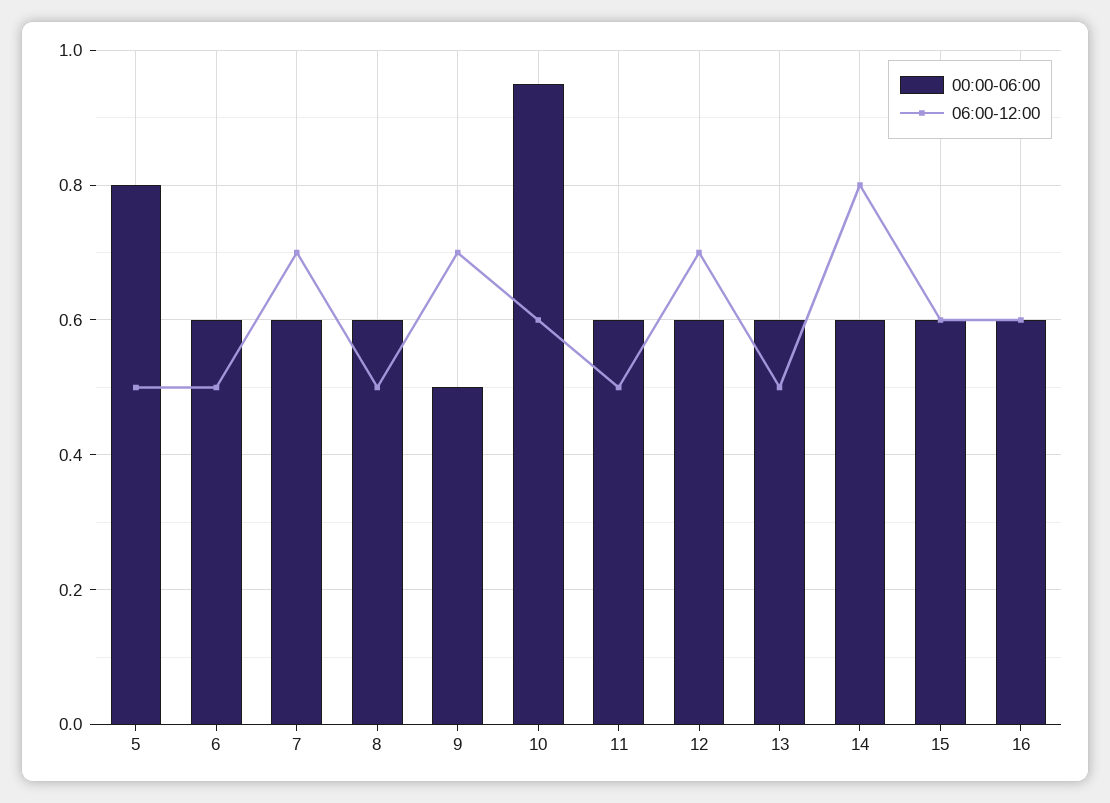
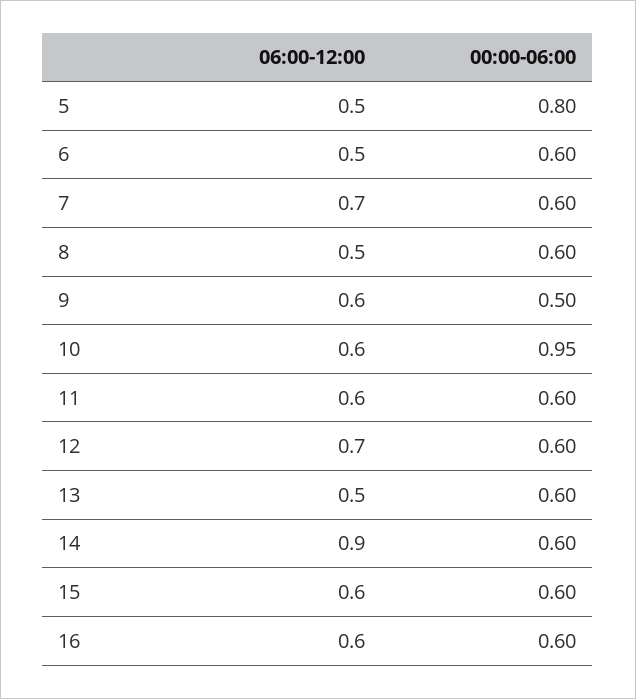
  {
    "00:00-06:00": {
      "5": 0.8,
      "6": 0.6,
      "7": 0.6,
      "8": 0.6,
      "9": 0.5,
      "10": 0.95,
      "11": 0.6,
      "12": 0.6,
      "13": 0.6,
      "14": 0.6,
      "15": 0.6,
      "16": 0.6
    },
    "06:00-12:00": {
      "5": 0.5,
      "6": 0.5,
      "7": 0.7,
      "8": 0.5,
-     "9": 0.7,
+     "9": 0.6,
      "10": 0.6,
-     "11": 0.5,
+     "11": 0.6,
      "12": 0.7,
      "13": 0.5,
-     "14": 0.8,
+     "14": 0.9,
      "15": 0.6,
      "16": 0.6
    }
  }

